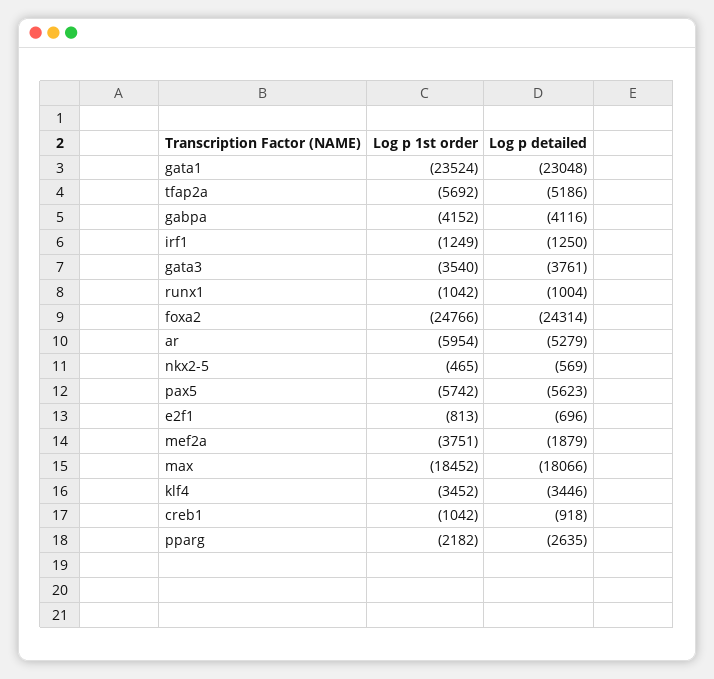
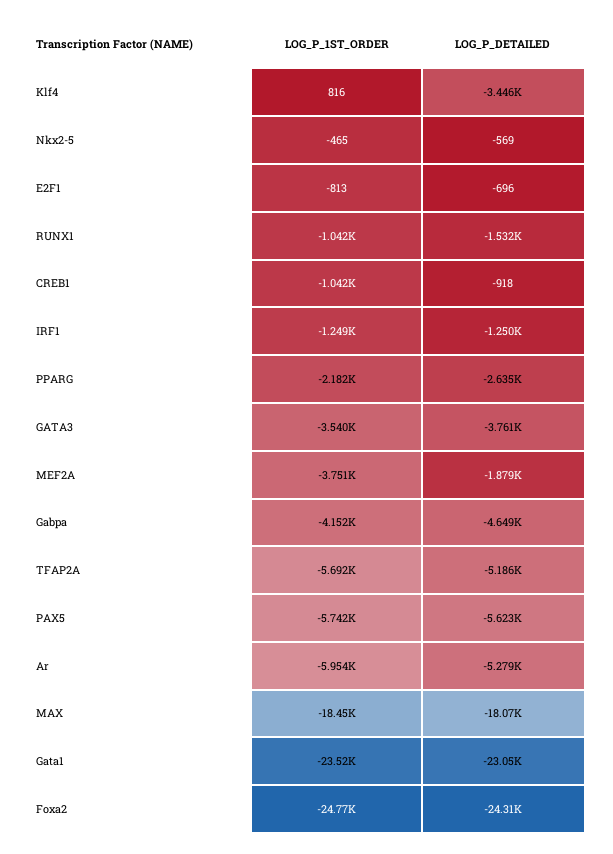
  {
    "Log p 1st order": {
      "gata1": -23524,
      "tfap2a": -5692,
      "gabpa": -4152,
      "irf1": -1249,
      "gata3": -3540,
      "runx1": -1042,
      "foxa2": -24766,
      "ar": -5954,
      "nkx2-5": -465,
      "pax5": -5742,
      "e2f1": -813,
      "mef2a": -3751,
      "max": -18452,
-     "klf4": -3452,
+     "klf4": 816,
      "creb1": -1042,
      "pparg": -2182
    },
    "Log p detailed": {
      "gata1": -23048,
      "tfap2a": -5186,
-     "gabpa": -4116,
+     "gabpa": -4649,
      "irf1": -1250,
      "gata3": -3761,
-     "runx1": -1004,
+     "runx1": -1532,
      "foxa2": -24314,
      "ar": -5279,
      "nkx2-5": -569,
      "pax5": -5623,
      "e2f1": -696,
      "mef2a": -1879,
      "max": -18066,
      "klf4": -3446,
      "creb1": -918,
      "pparg": -2635
    }
  }

